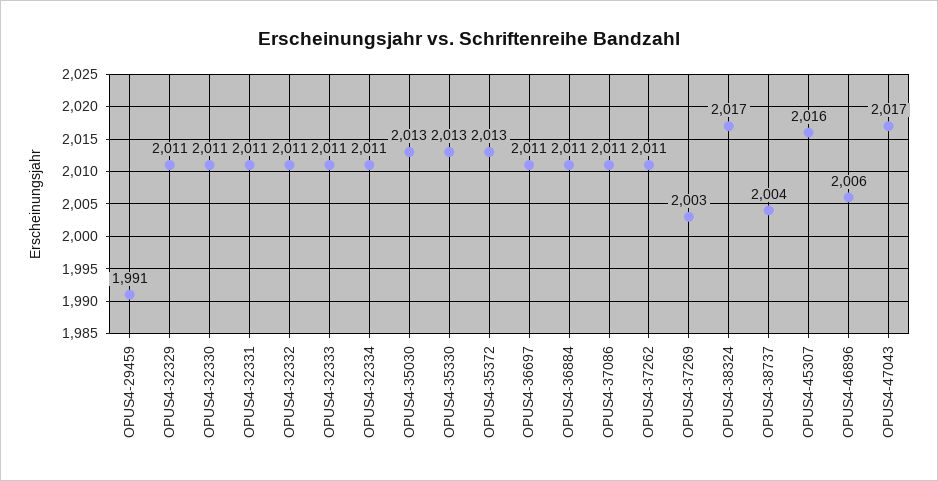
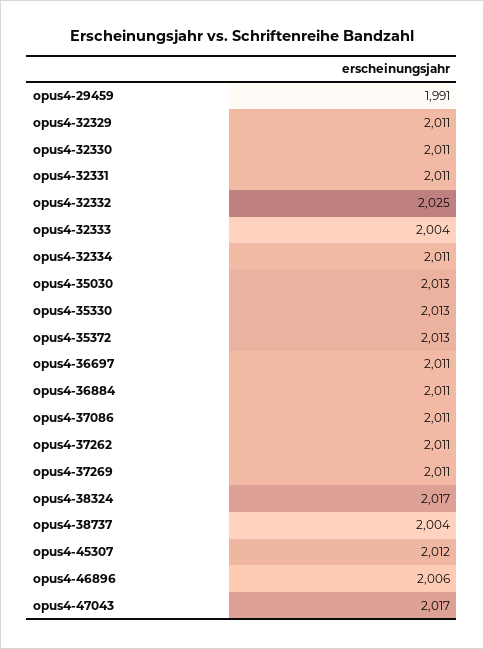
  {
    "OPUS4-29459": 1991,
    "OPUS4-32329": 2011,
    "OPUS4-32330": 2011,
    "OPUS4-32331": 2011,
-   "OPUS4-32332": 2011,
+   "OPUS4-32332": 2025,
-   "OPUS4-32333": 2011,
+   "OPUS4-32333": 2004,
    "OPUS4-32334": 2011,
    "OPUS4-35030": 2013,
    "OPUS4-35330": 2013,
    "OPUS4-35372": 2013,
    "OPUS4-36697": 2011,
    "OPUS4-36884": 2011,
    "OPUS4-37086": 2011,
    "OPUS4-37262": 2011,
-   "OPUS4-37269": 2003,
+   "OPUS4-37269": 2011,
    "OPUS4-38324": 2017,
    "OPUS4-38737": 2004,
-   "OPUS4-45307": 2016,
+   "OPUS4-45307": 2012,
    "OPUS4-46896": 2006,
    "OPUS4-47043": 2017
  }

